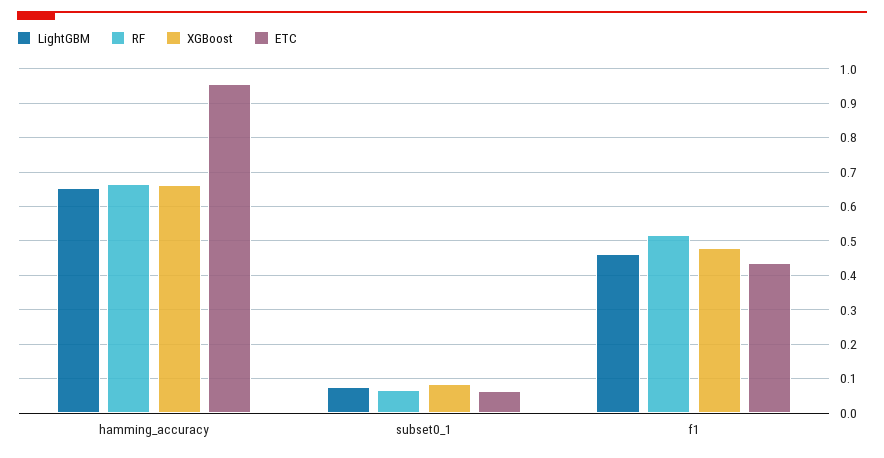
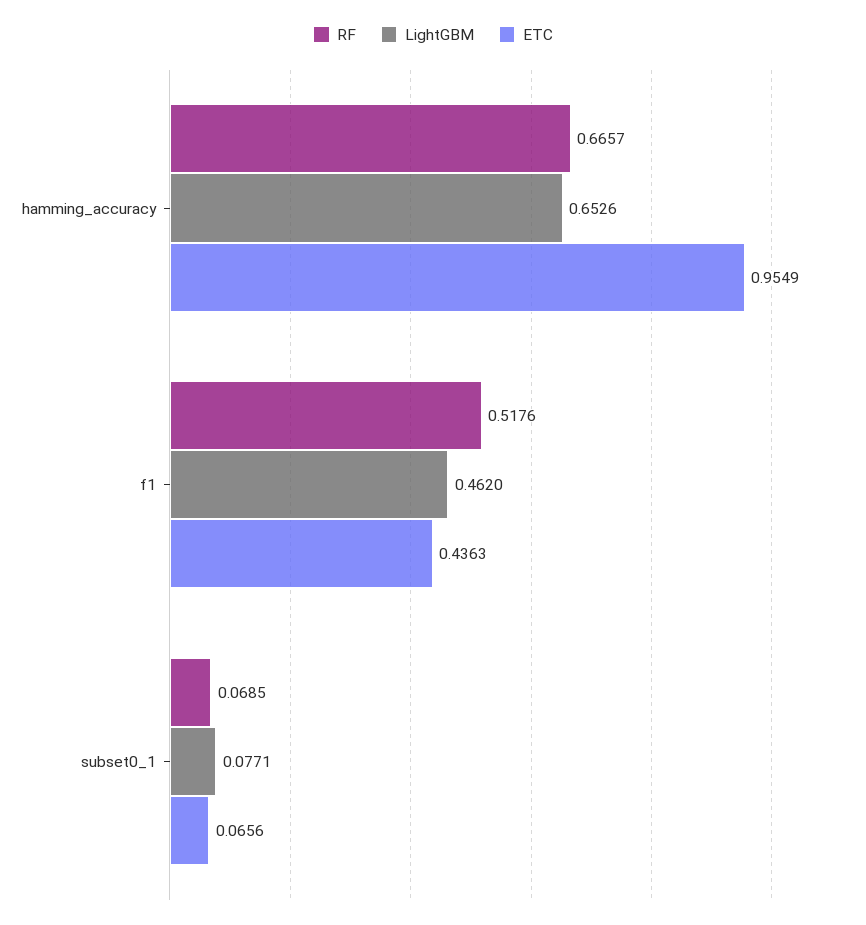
  {
    "LightGBM": {
      "hamming_accuracy": 0.6526,
      "subset0_1": 0.0771,
      "f1": 0.462
    },
    "RF": {
      "hamming_accuracy": 0.6657,
      "subset0_1": 0.0685,
      "f1": 0.5176
    },
-   "XGBoost": {
-     "hamming_accuracy": 0.66,
-     "subset0_1": 0.08,
-     "f1": 0.48
-   },
    "ETC": {
      "hamming_accuracy": 0.9549,
      "subset0_1": 0.0656,
      "f1": 0.4363
    }
  }

